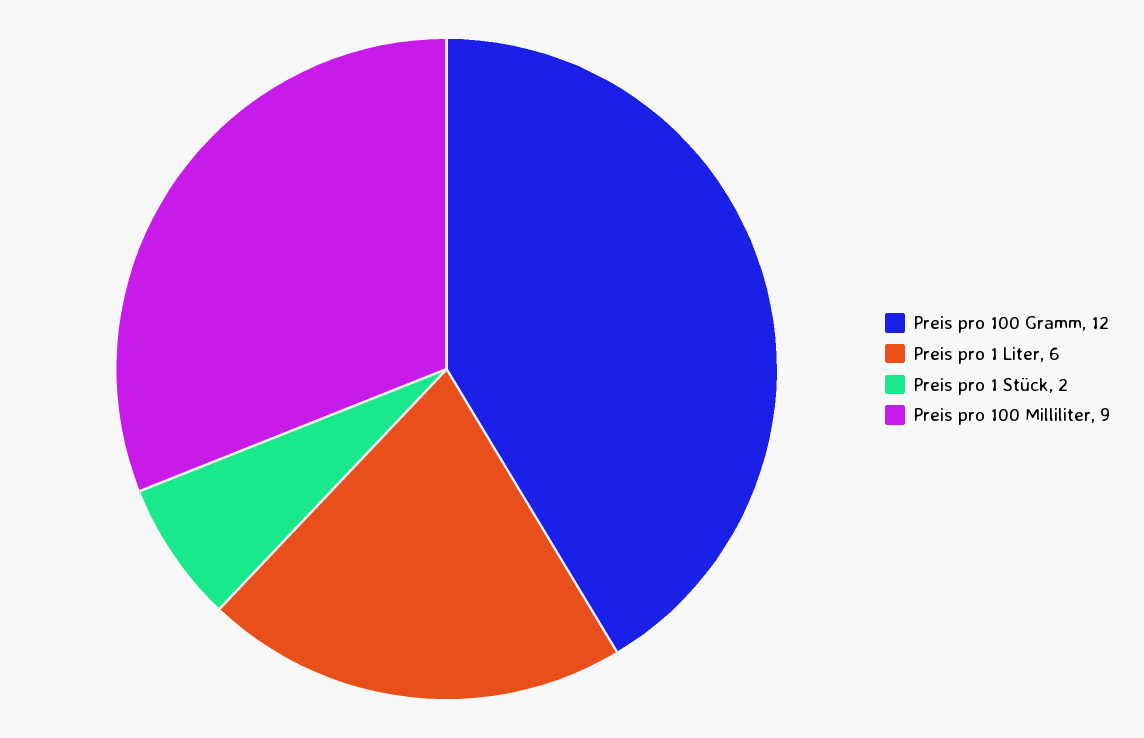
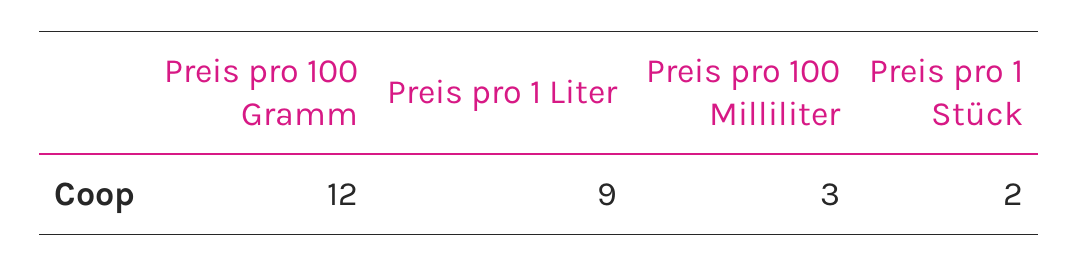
  {
    "Preis pro 100 Gramm": 12,
-   "Preis pro 1 Liter": 6,
+   "Preis pro 1 Liter": 9,
    "Preis pro 1 Stück": 2,
-   "Preis pro 100 Milliliter": 9
+   "Preis pro 100 Milliliter": 3
  }

